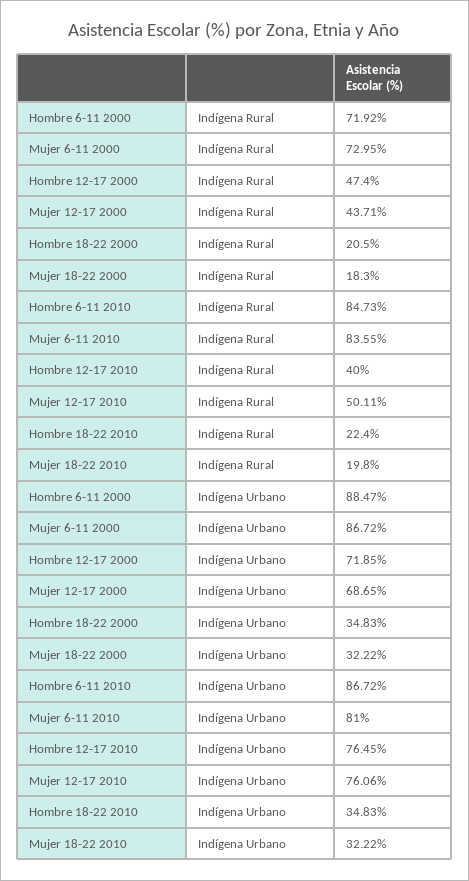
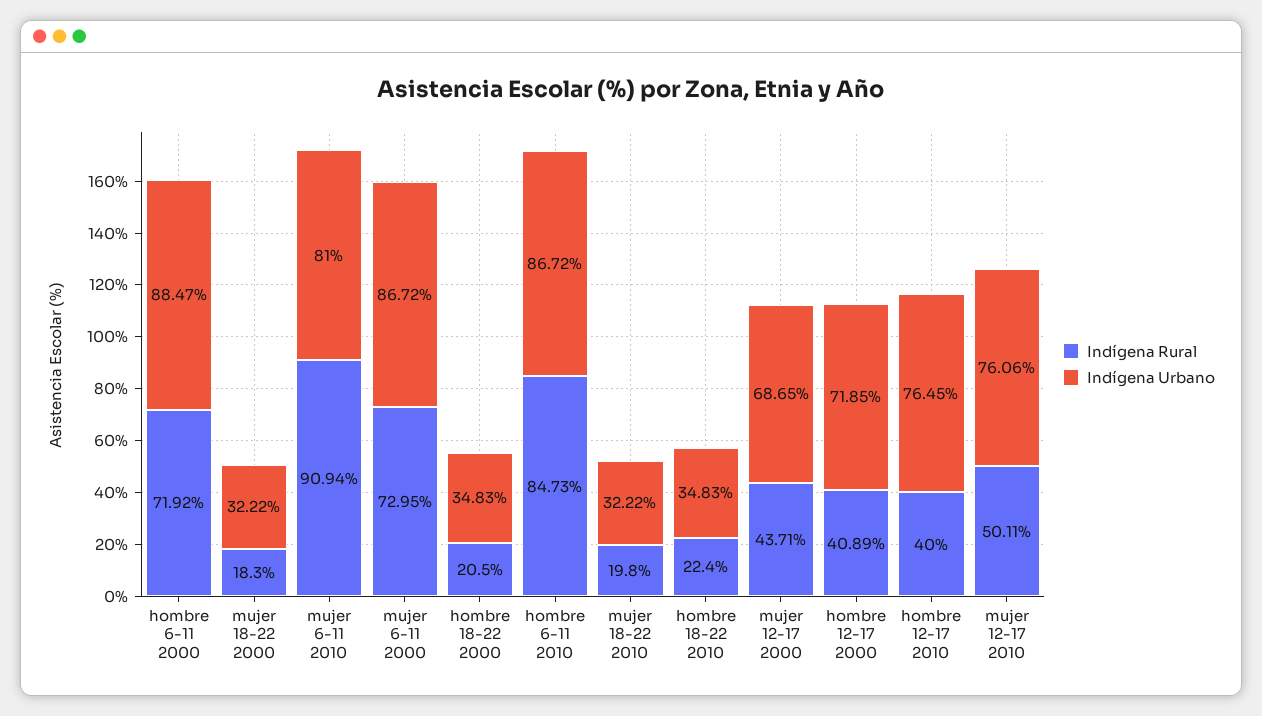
  {
    "Indígena Rural": {
      "Hombre 6-11 2000": 71.92,
      "Mujer 6-11 2000": 72.95,
-     "Hombre 12-17 2000": 47.4,
+     "Hombre 12-17 2000": 40.89,
      "Mujer 12-17 2000": 43.71,
      "Hombre 18-22 2000": 20.5,
      "Mujer 18-22 2000": 18.3,
      "Hombre 6-11 2010": 84.73,
-     "Mujer 6-11 2010": 83.55,
+     "Mujer 6-11 2010": 90.94,
      "Hombre 12-17 2010": 40,
      "Mujer 12-17 2010": 50.11,
      "Hombre 18-22 2010": 22.4,
      "Mujer 18-22 2010": 19.8
    },
    "Indígena Urbano": {
      "Hombre 6-11 2000": 88.47,
      "Mujer 6-11 2000": 86.72,
      "Hombre 12-17 2000": 71.85,
      "Mujer 12-17 2000": 68.65,
      "Hombre 18-22 2000": 34.83,
      "Mujer 18-22 2000": 32.22,
      "Hombre 6-11 2010": 86.72,
      "Mujer 6-11 2010": 81,
      "Hombre 12-17 2010": 76.45,
      "Mujer 12-17 2010": 76.06,
      "Hombre 18-22 2010": 34.83,
      "Mujer 18-22 2010": 32.22
    }
  }

